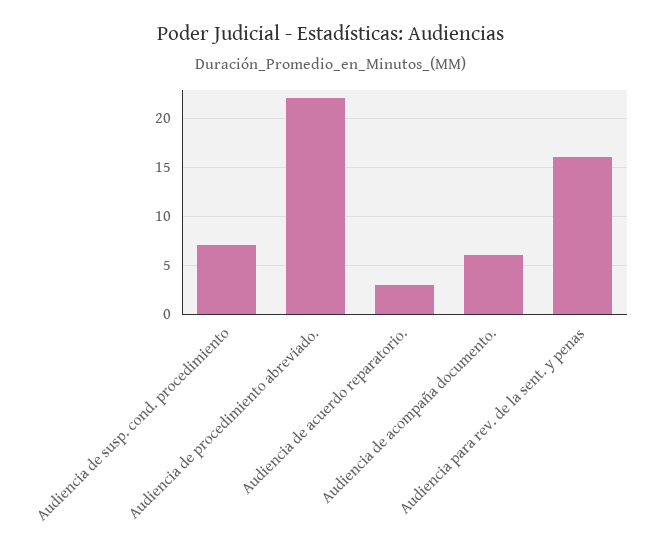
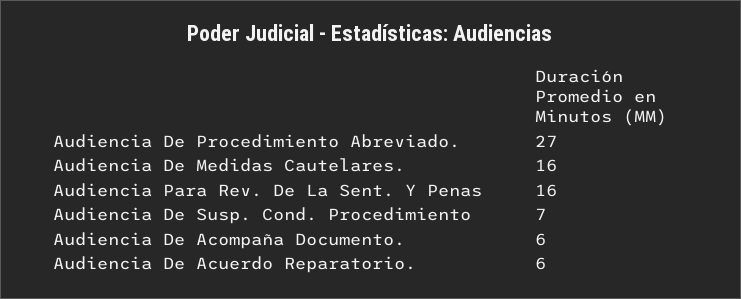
  {
    "Audiencia de susp. cond. procedimiento": 7,
-   "Audiencia de procedimiento abreviado.": 22,
+   "Audiencia de procedimiento abreviado.": 27,
-   "Audiencia de acuerdo reparatorio.": 3,
+   "Audiencia de acuerdo reparatorio.": 6,
    "Audiencia de acompaña documento.": 6,
-   "Audiencia para rev. de la sent. y penas": 16
+   "Audiencia para rev. de la sent. y penas": 16,
+   "Audiencia De Medidas Cautelares.": 16
  }

